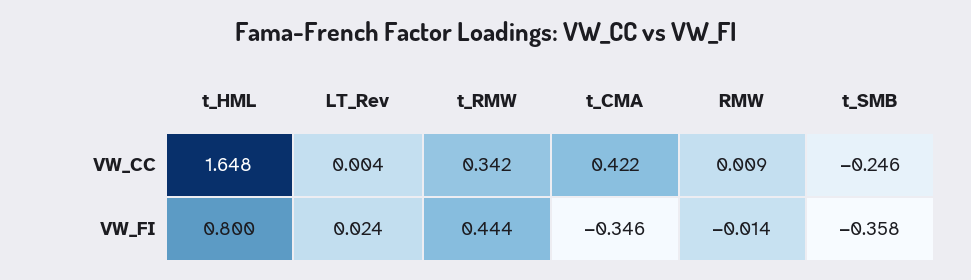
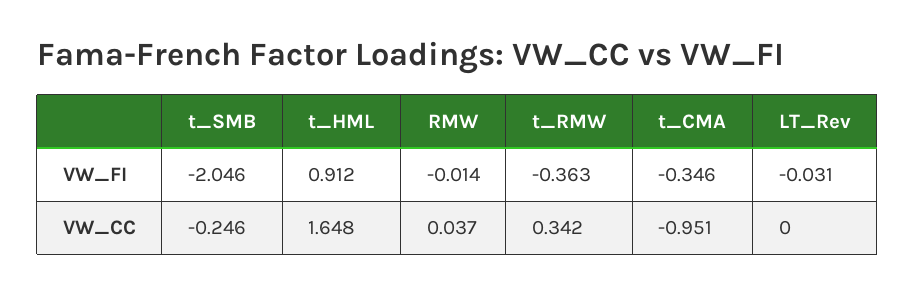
  {
    "t_HML": {
      "VW_CC": 1.648,
-     "VW_FI": 0.8
+     "VW_FI": 0.912
    },
    "LT_Rev": {
-     "VW_CC": 0.004,
+     "VW_CC": 0,
-     "VW_FI": 0.024
+     "VW_FI": -0.031
    },
    "t_RMW": {
      "VW_CC": 0.342,
-     "VW_FI": 0.444
+     "VW_FI": -0.363
    },
    "t_CMA": {
-     "VW_CC": 0.422,
+     "VW_CC": -0.951,
      "VW_FI": -0.346
    },
    "RMW": {
-     "VW_CC": 0.009,
+     "VW_CC": 0.037,
      "VW_FI": -0.014
    },
    "t_SMB": {
      "VW_CC": -0.246,
-     "VW_FI": -0.358
+     "VW_FI": -2.046
    }
  }

